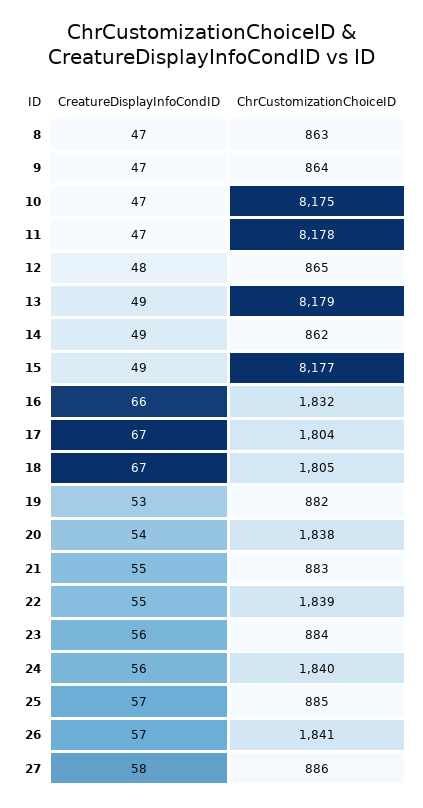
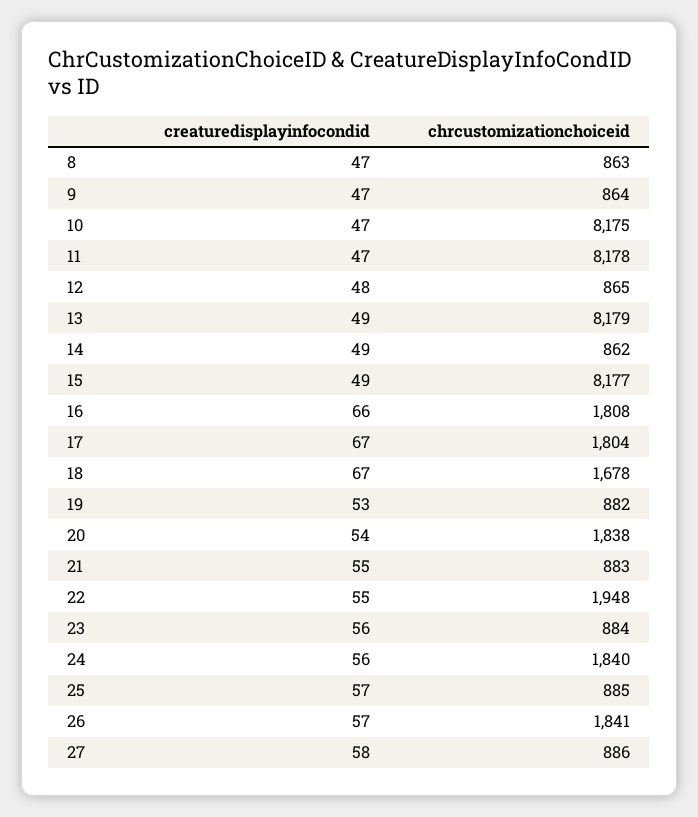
  {
    "CreatureDisplayInfoCondID": {
      "8": 47,
      "9": 47,
      "10": 47,
      "11": 47,
      "12": 48,
      "13": 49,
      "14": 49,
      "15": 49,
      "16": 66,
      "17": 67,
      "18": 67,
      "19": 53,
      "20": 54,
      "21": 55,
      "22": 55,
      "23": 56,
      "24": 56,
      "25": 57,
      "26": 57,
      "27": 58
    },
    "ChrCustomizationChoiceID": {
      "8": 863,
      "9": 864,
      "10": 8175,
      "11": 8178,
      "12": 865,
      "13": 8179,
      "14": 862,
      "15": 8177,
-     "16": 1832,
+     "16": 1808,
      "17": 1804,
-     "18": 1805,
+     "18": 1678,
      "19": 882,
      "20": 1838,
      "21": 883,
-     "22": 1839,
+     "22": 1948,
      "23": 884,
      "24": 1840,
      "25": 885,
      "26": 1841,
      "27": 886
    }
  }

